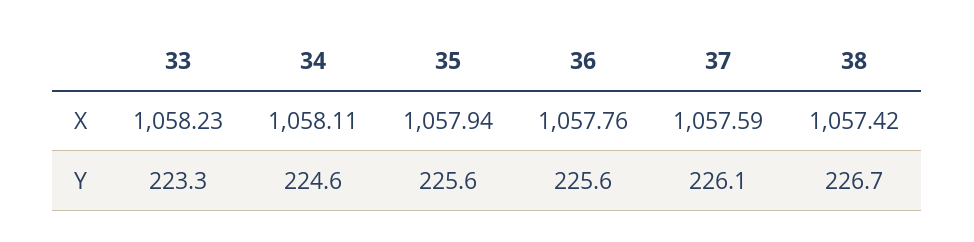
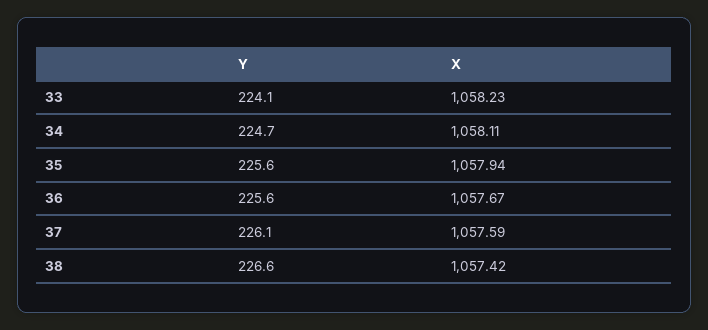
  {
    "33": {
      "X": 1058.23,
-     "Y": 223.3
+     "Y": 224.1
    },
    "34": {
      "X": 1058.11,
-     "Y": 224.6
+     "Y": 224.7
    },
    "35": {
      "X": 1057.94,
      "Y": 225.6
    },
    "36": {
-     "X": 1057.76,
+     "X": 1057.67,
      "Y": 225.6
    },
    "37": {
      "X": 1057.59,
      "Y": 226.1
    },
    "38": {
      "X": 1057.42,
-     "Y": 226.7
+     "Y": 226.6
    }
  }

